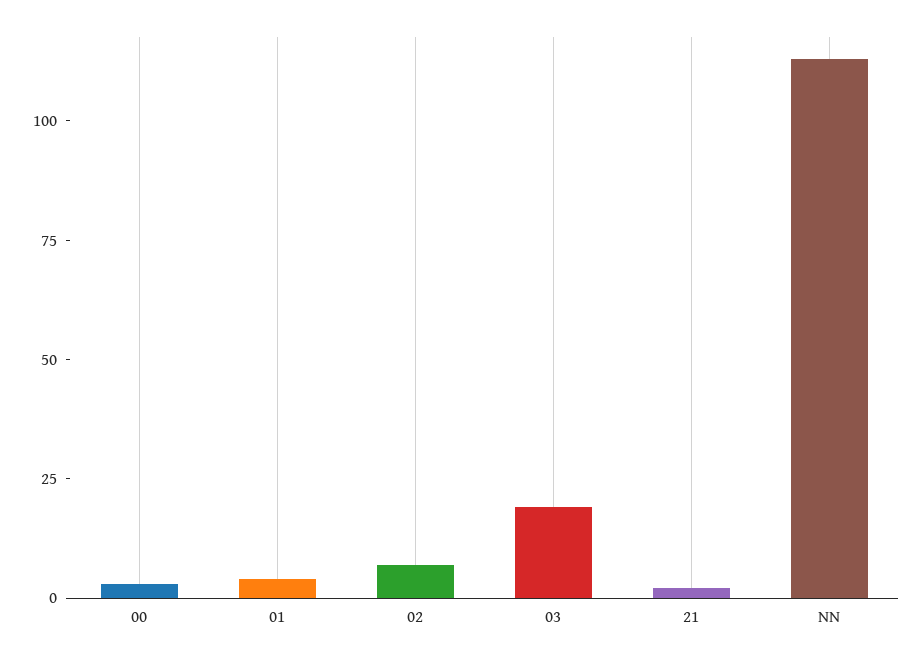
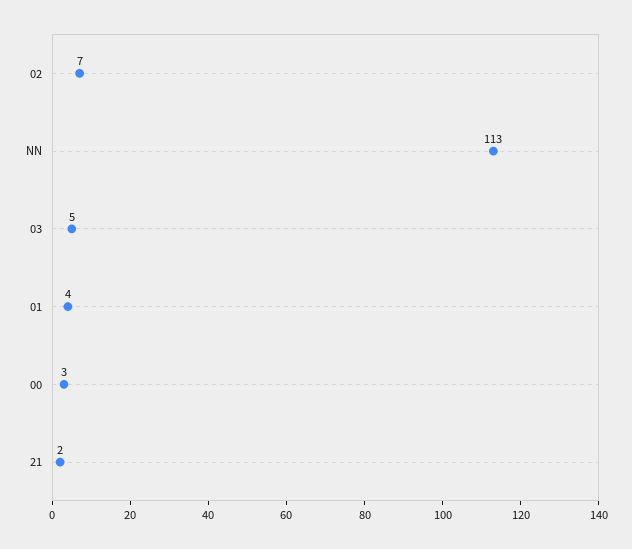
  {
    "00": 3,
    "01": 4,
    "02": 7,
-   "03": 20,
+   "03": 5,
    "21": 2,
    "NN": 113
  }

